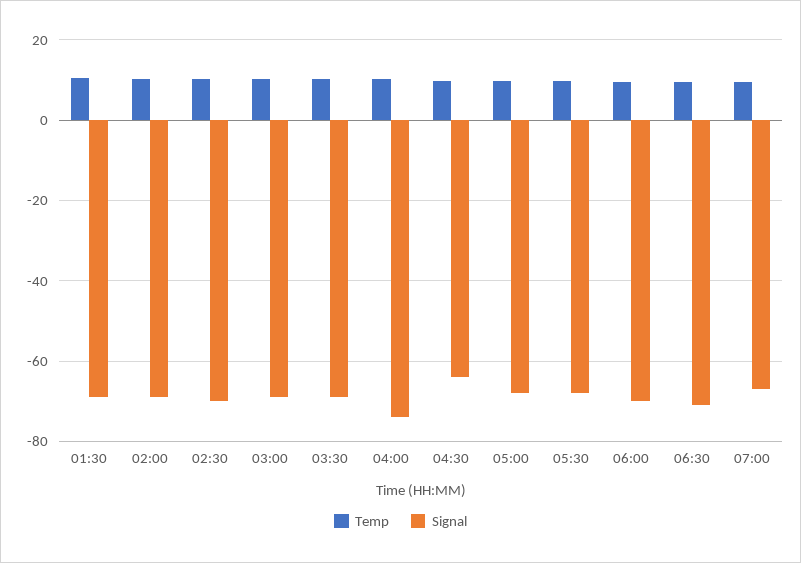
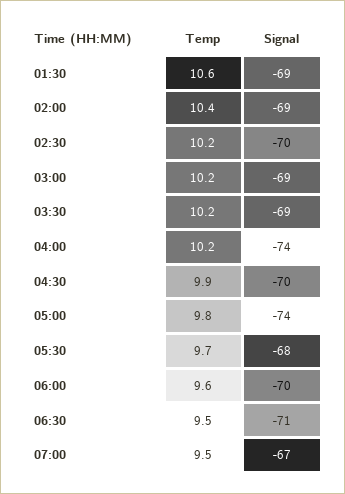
  {
    "Temp": {
      "01:30": 10.6,
      "02:00": 10.4,
      "02:30": 10.2,
      "03:00": 10.2,
      "03:30": 10.2,
      "04:00": 10.2,
      "04:30": 9.9,
      "05:00": 9.8,
      "05:30": 9.7,
      "06:00": 9.6,
      "06:30": 9.5,
      "07:00": 9.5
    },
    "Signal": {
      "01:30": -69,
      "02:00": -69,
      "02:30": -70,
      "03:00": -69,
      "03:30": -69,
      "04:00": -74,
-     "04:30": -64,
+     "04:30": -70,
-     "05:00": -68,
+     "05:00": -74,
      "05:30": -68,
      "06:00": -70,
      "06:30": -71,
      "07:00": -67
    }
  }

